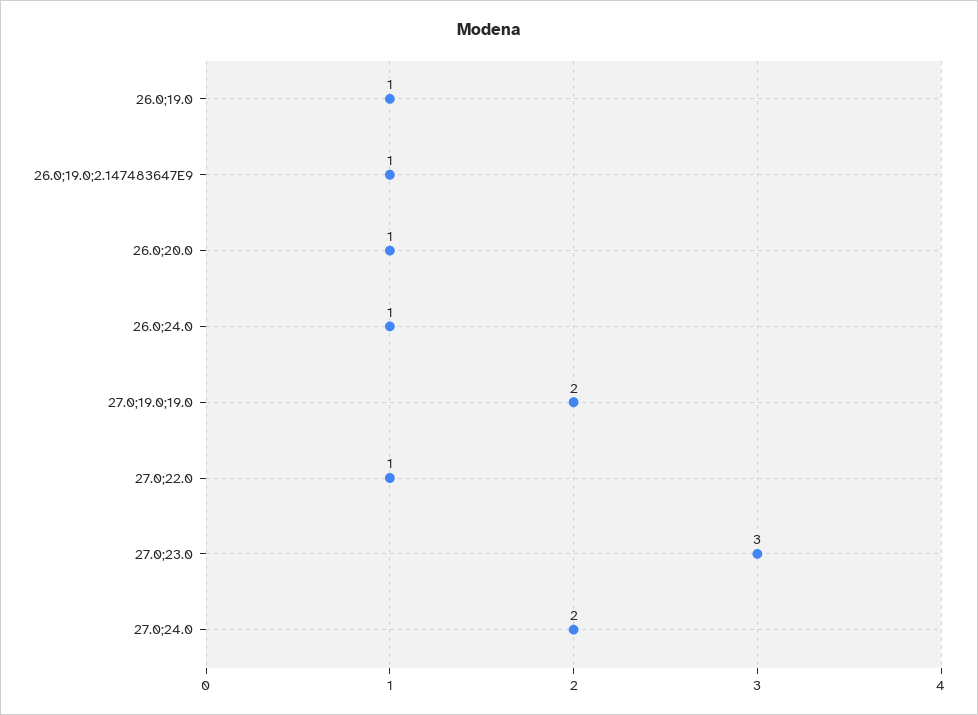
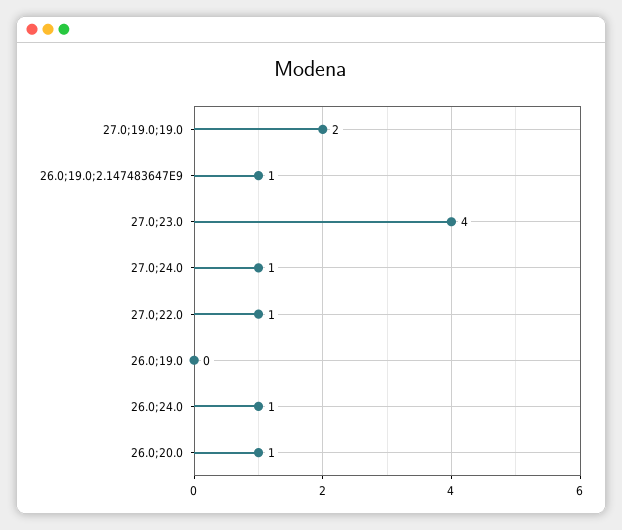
  {
-   "26.0;19.0": 1,
+   "26.0;19.0": 0,
    "26.0;19.0;2.147483647E9": 1,
    "26.0;20.0": 1,
    "26.0;24.0": 1,
    "27.0;19.0;19.0": 2,
    "27.0;22.0": 1,
-   "27.0;23.0": 3,
+   "27.0;23.0": 4,
-   "27.0;24.0": 2
+   "27.0;24.0": 1
  }

